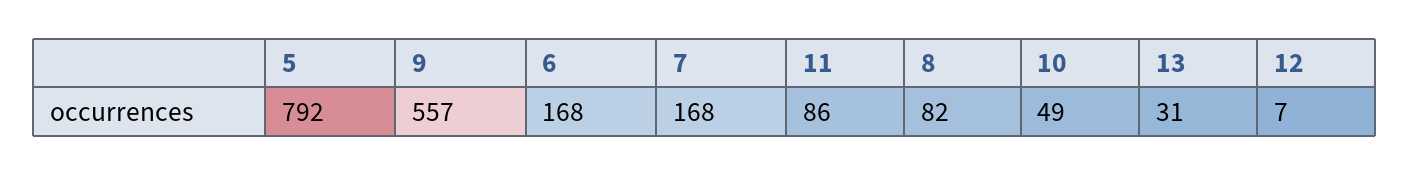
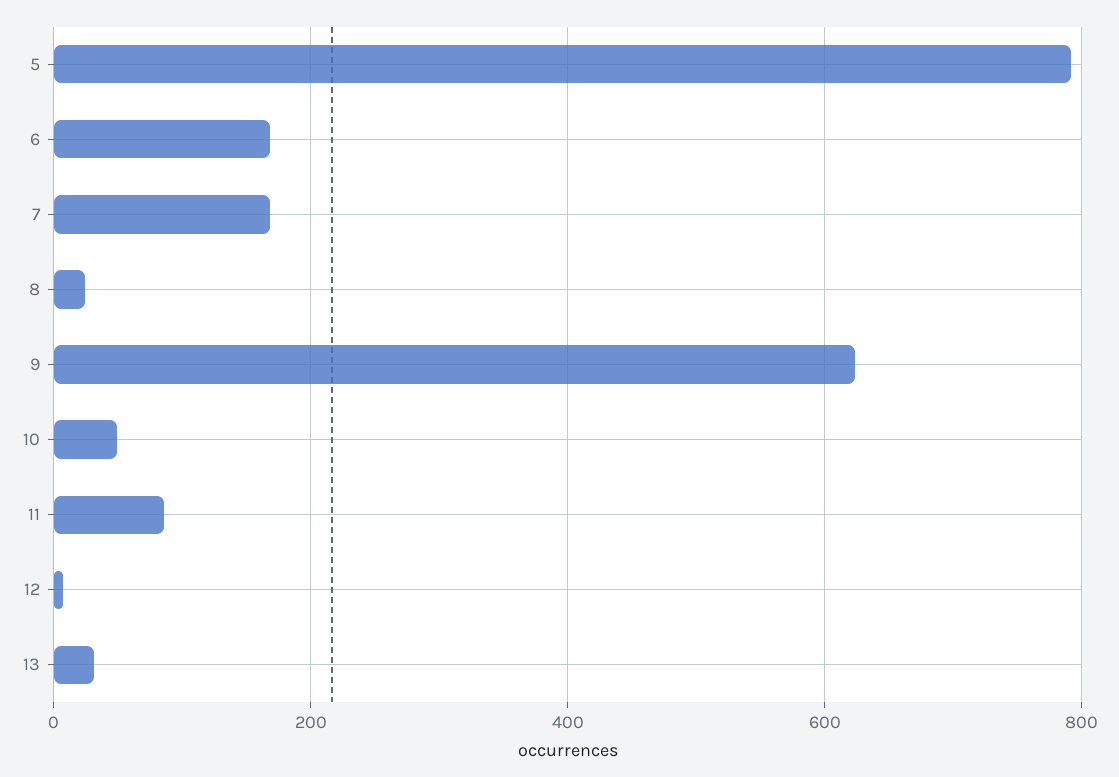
  {
    "5": 792,
-   "9": 557,
+   "9": 620,
    "6": 168,
    "7": 168,
    "11": 86,
-   "8": 82,
+   "8": 20,
    "10": 49,
    "13": 31,
    "12": 7
  }

